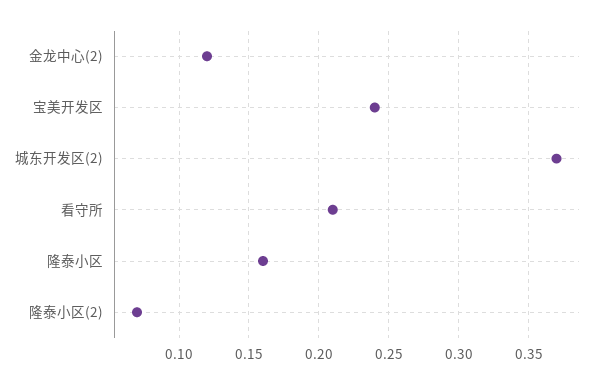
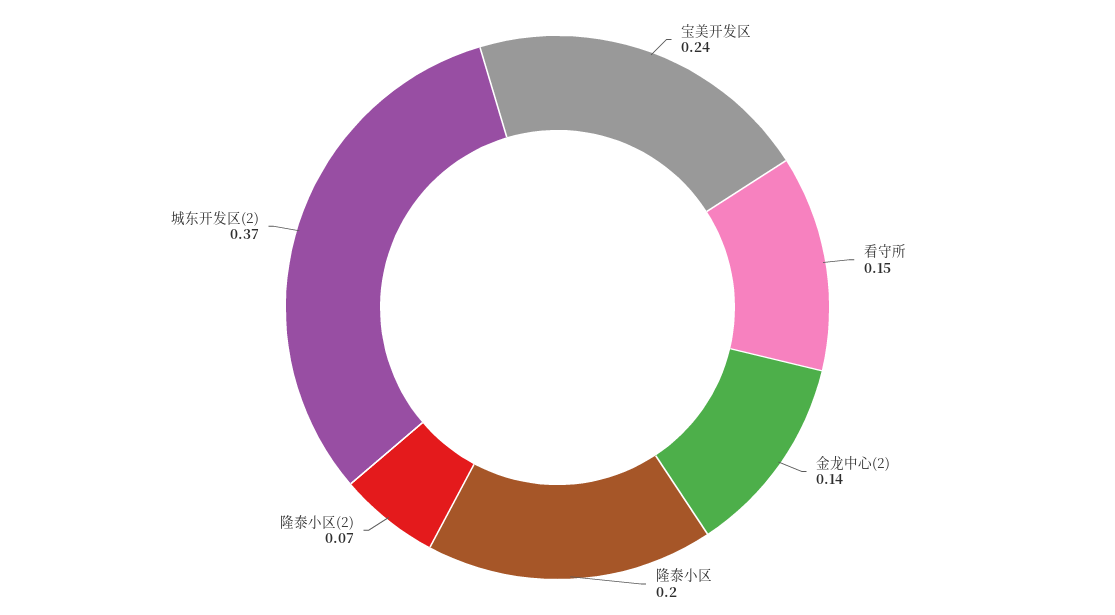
  {
-   "金龙中心(2)": 0.12,
+   "金龙中心(2)": 0.14,
    "宝美开发区": 0.24,
    "城东开发区(2)": 0.37,
-   "看守所": 0.21,
+   "看守所": 0.15,
-   "隆泰小区": 0.16,
+   "隆泰小区": 0.2,
    "隆泰小区(2)": 0.07
  }

